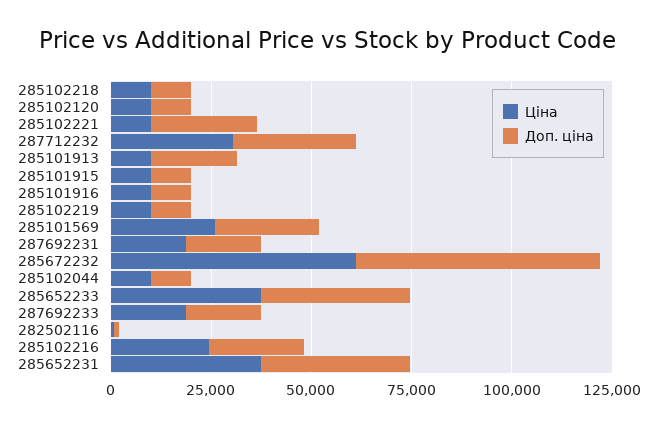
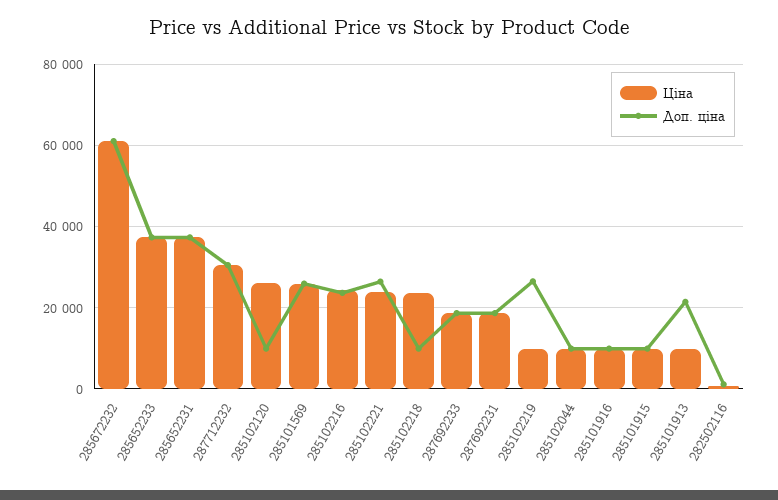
  {
    "Ціна": {
-     "285102218": 10000,
+     "285102218": 24000,
-     "285102120": 10000,
+     "285102120": 26000,
-     "285102221": 10000,
+     "285102221": 24000,
      "287712232": 30000,
      "285101913": 10000,
      "285101915": 10000,
      "285101916": 10000,
      "285102219": 10000,
      "285101569": 26000,
      "287692231": 18000,
      "285672232": 62000,
      "285102044": 10000,
      "285652233": 38000,
      "287692233": 18000,
      "282502116": 0,
      "285102216": 24000,
      "285652231": 38000
    },
    "Доп. ціна": {
      "285102218": 10000,
      "285102120": 10000,
      "285102221": 26000,
      "287712232": 30000,
      "285101913": 22000,
      "285101915": 10000,
      "285101916": 10000,
-     "285102219": 10000,
+     "285102219": 26000,
      "285101569": 26000,
      "287692231": 18000,
      "285672232": 62000,
      "285102044": 10000,
      "285652233": 38000,
      "287692233": 18000,
      "282502116": 2000,
      "285102216": 24000,
      "285652231": 38000
    }
  }

